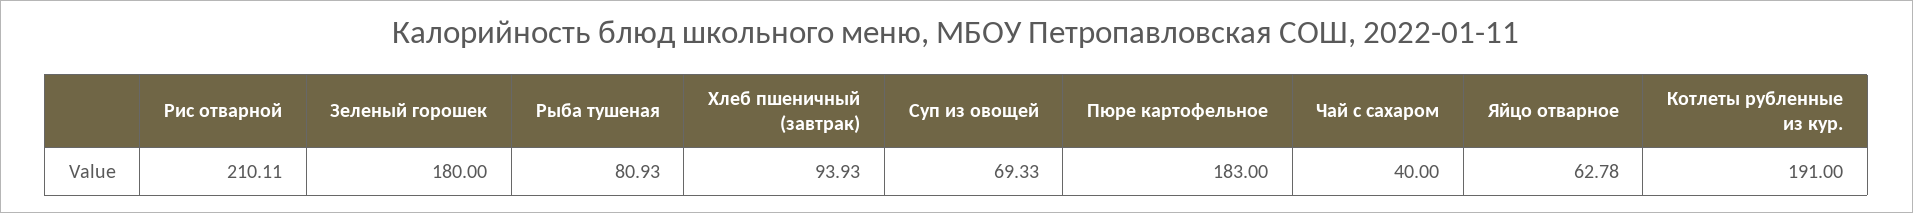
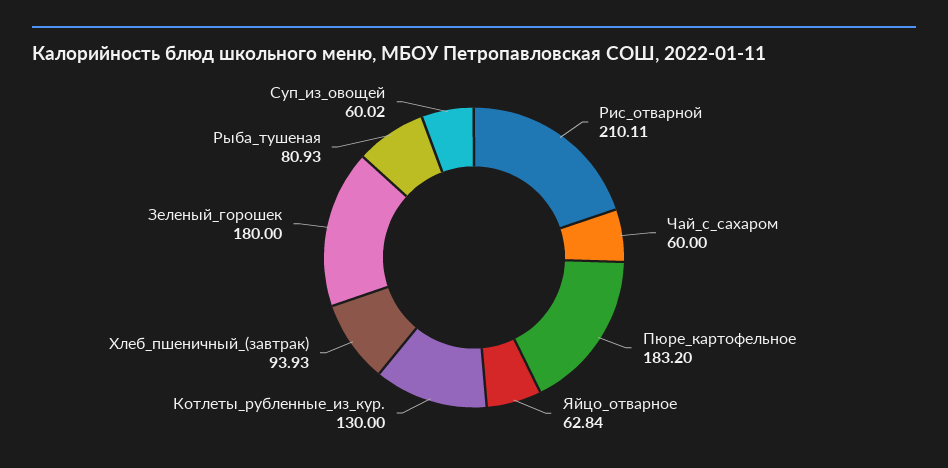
  {
    "Рис отварной": 210.11,
    "Зеленый горошек": 180,
    "Рыба тушеная": 80.93,
    "Хлеб пшеничный (завтрак)": 93.93,
-   "Суп из овощей": 69.33,
+   "Суп из овощей": 60.02,
-   "Пюре картофельное": 183,
+   "Пюре картофельное": 183.2,
-   "Чай с сахаром": 40,
+   "Чай с сахаром": 60,
-   "Яйцо отварное": 62.78,
+   "Яйцо отварное": 62.84,
-   "Котлеты рубленные из кур.": 191
+   "Котлеты рубленные из кур.": 130
  }

